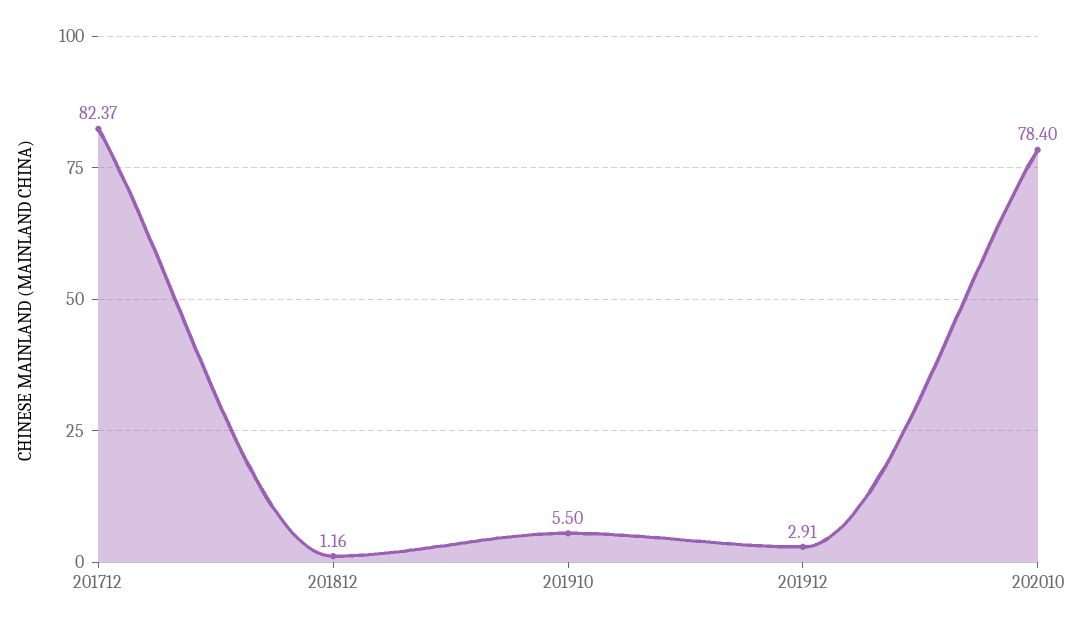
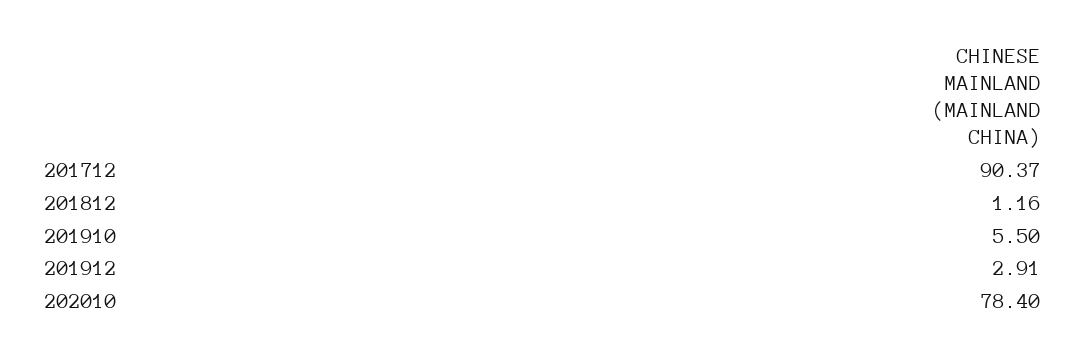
  {
-   "201712": 82.37,
+   "201712": 90.37,
    "201812": 1.16,
    "201910": 5.5,
    "201912": 2.91,
    "202010": 78.4
  }

